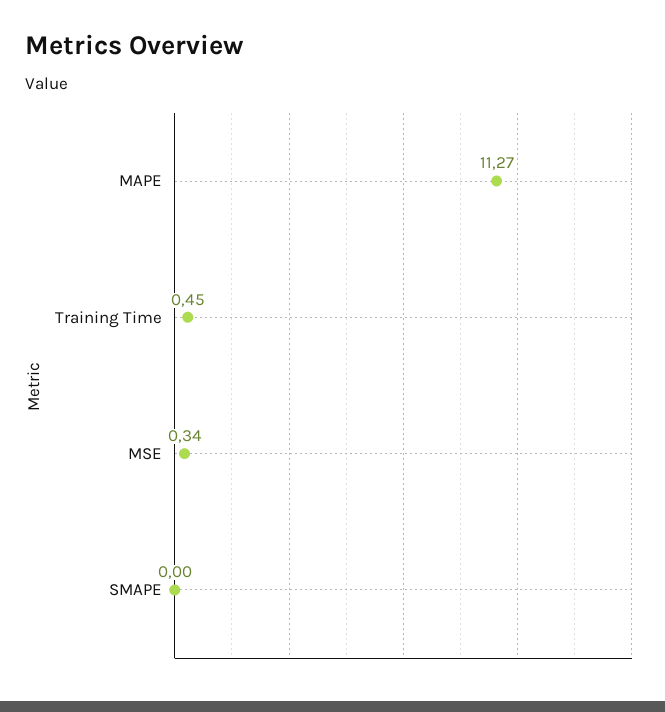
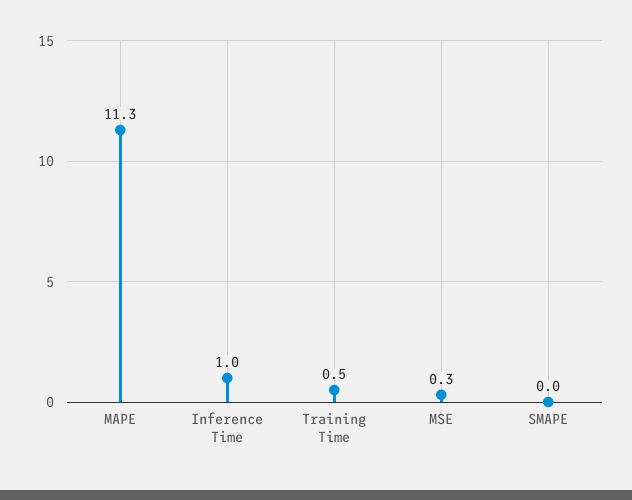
  {
    "MAPE": 11.27,
    "Training Time": 0.45,
    "MSE": 0.34,
-   "SMAPE": 0
+   "SMAPE": 0,
+   "Inference Time": 1
  }

